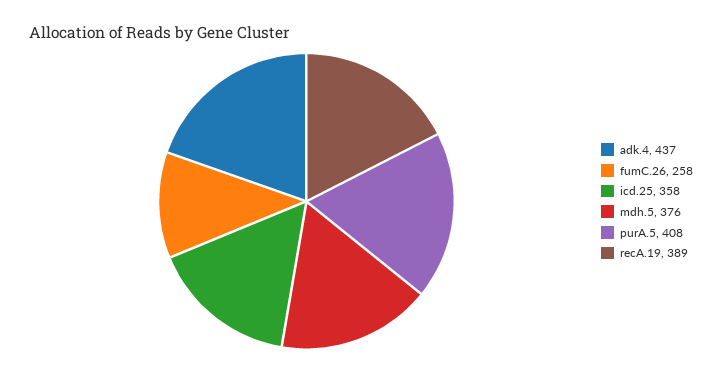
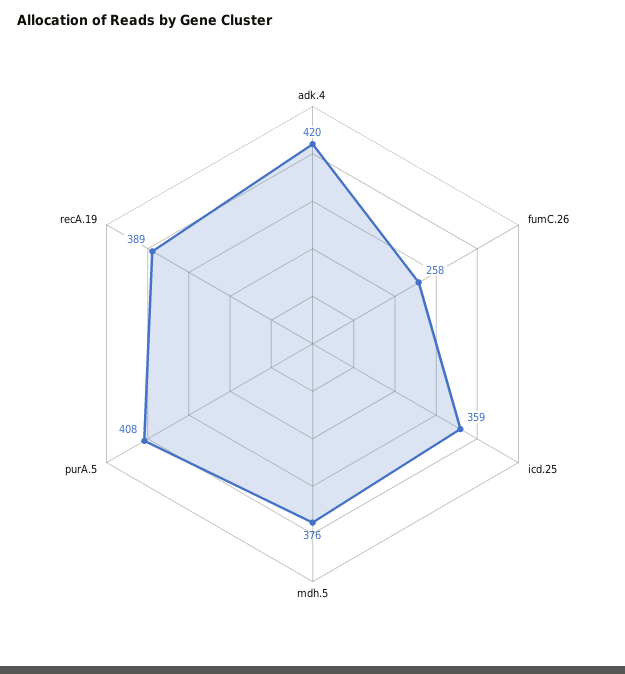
  {
-   "adk.4": 437,
+   "adk.4": 420,
    "fumC.26": 258,
-   "icd.25": 358,
+   "icd.25": 359,
    "mdh.5": 376,
    "purA.5": 408,
    "recA.19": 389
  }

